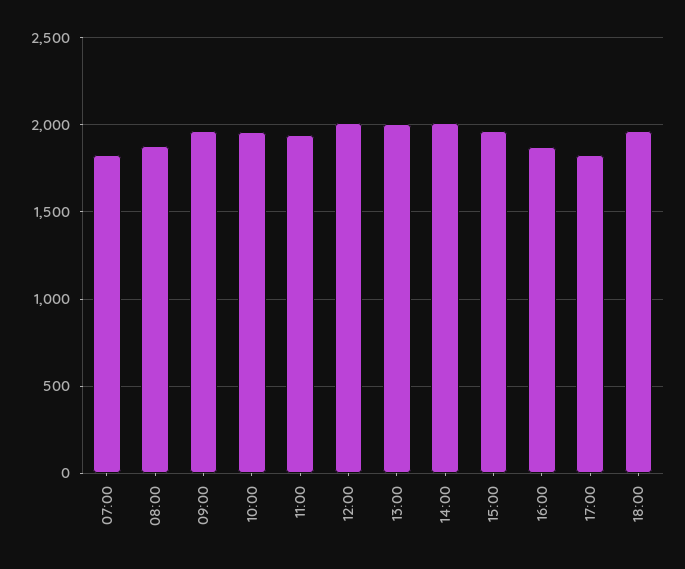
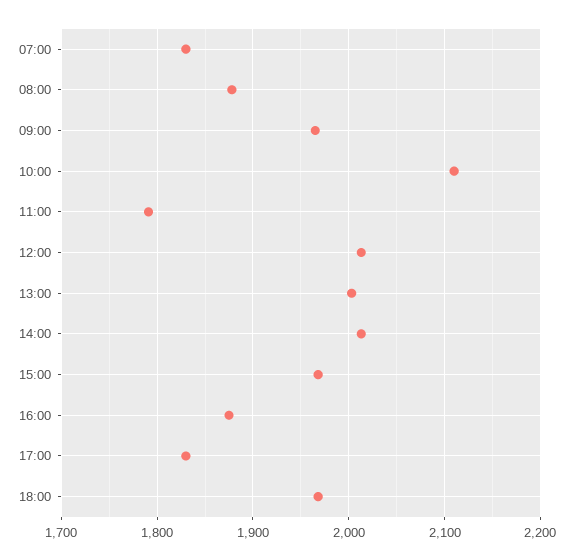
  {
    "07:00": 1830,
    "08:00": 1880,
    "09:00": 1970,
-   "10:00": 1950,
+   "10:00": 2110,
-   "11:00": 1950,
+   "11:00": 1790,
    "12:00": 2010,
    "13:00": 2000,
    "14:00": 2010,
    "15:00": 1970,
    "16:00": 1880,
    "17:00": 1830,
    "18:00": 1970
  }

